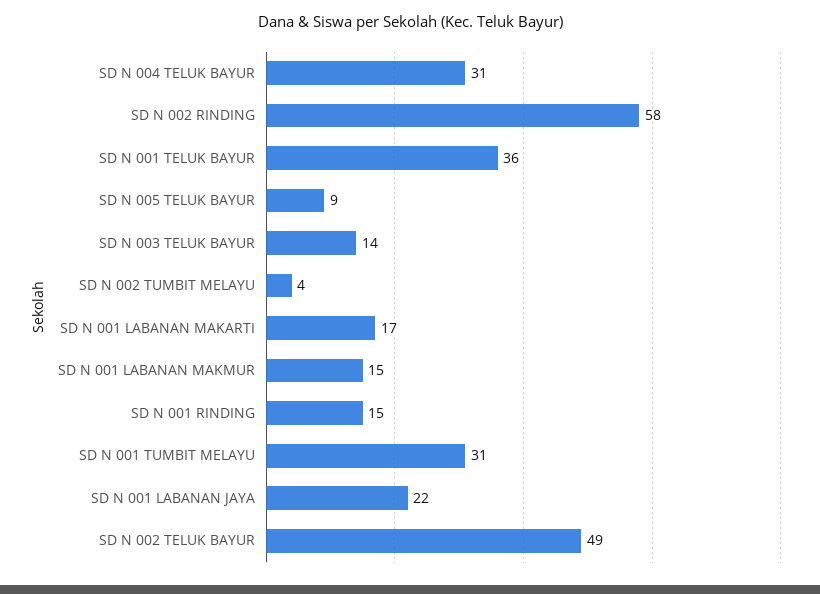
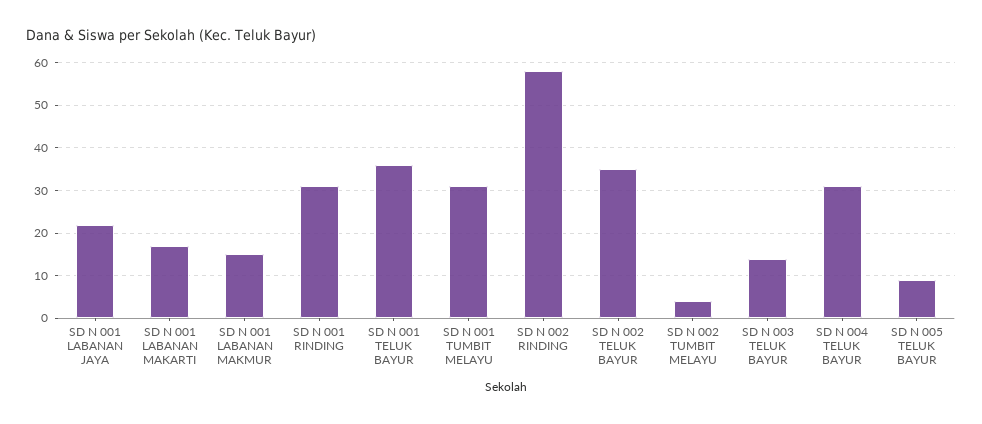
  {
    "SD N 004 TELUK BAYUR": 31,
    "SD N 002 RINDING": 58,
    "SD N 001 TELUK BAYUR": 36,
    "SD N 005 TELUK BAYUR": 9,
    "SD N 003 TELUK BAYUR": 14,
    "SD N 002 TUMBIT MELAYU": 4,
    "SD N 001 LABANAN MAKARTI": 17,
    "SD N 001 LABANAN MAKMUR": 15,
-   "SD N 001 RINDING": 15,
+   "SD N 001 RINDING": 30,
    "SD N 001 TUMBIT MELAYU": 31,
    "SD N 001 LABANAN JAYA": 22,
-   "SD N 002 TELUK BAYUR": 49
+   "SD N 002 TELUK BAYUR": 35
  }

